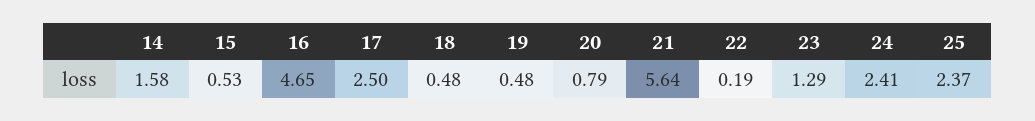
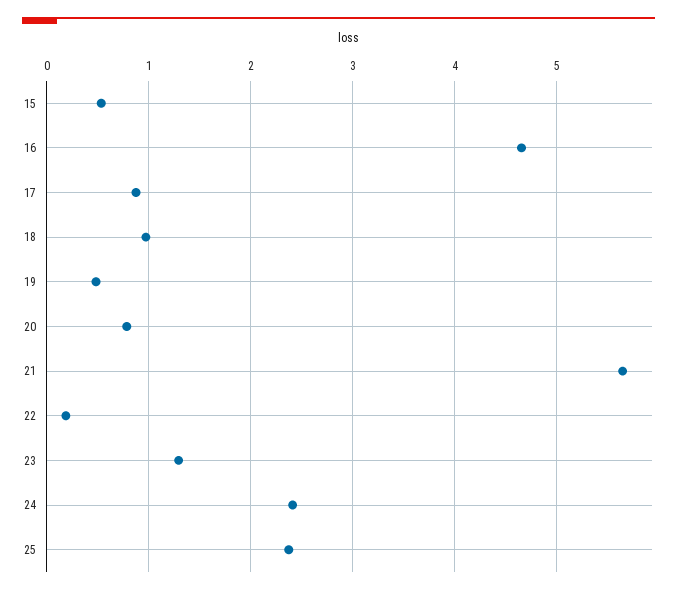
  {
-   "14": 1.58,
    "15": 0.53,
    "16": 4.65,
-   "17": 2.5,
+   "17": 0.9,
-   "18": 0.48,
+   "18": 1,
    "19": 0.48,
    "20": 0.79,
    "21": 5.64,
    "22": 0.19,
    "23": 1.29,
    "24": 2.41,
    "25": 2.37
  }

